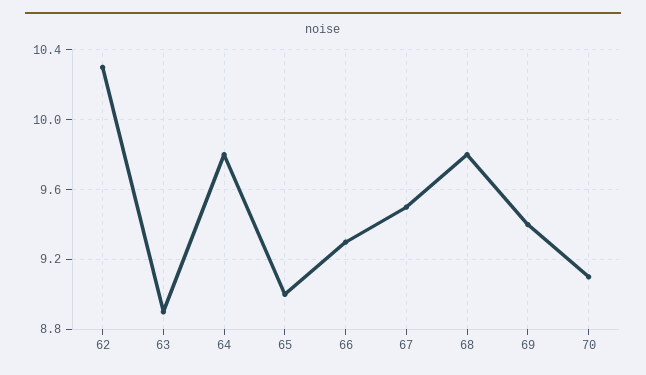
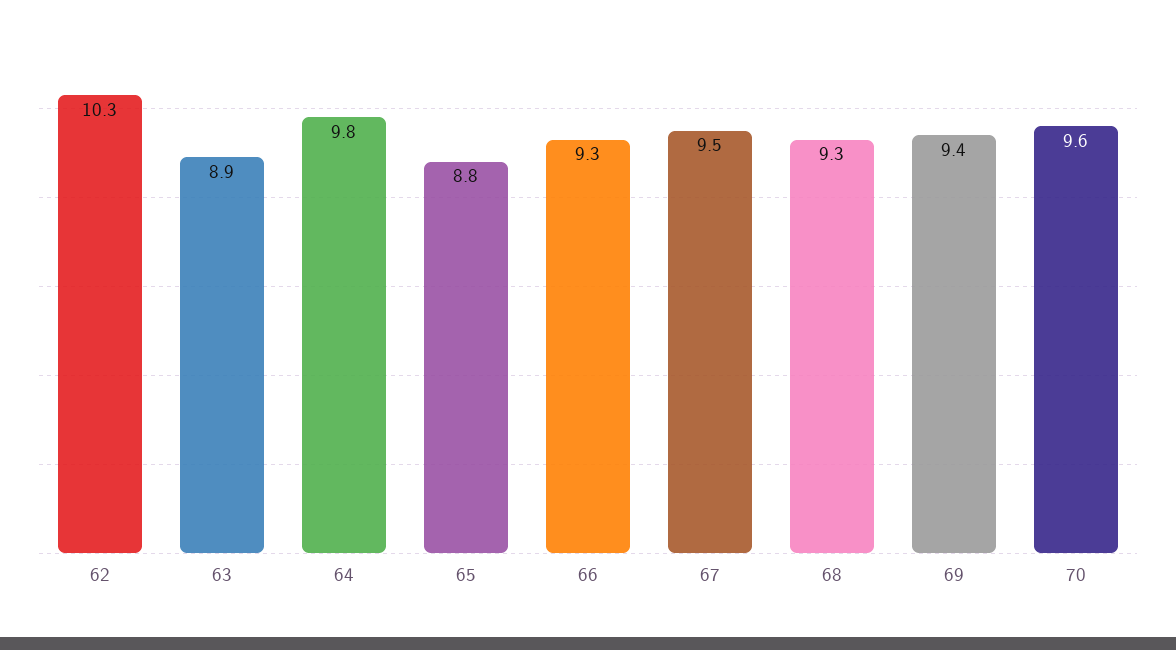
  {
    "62": 10.3,
    "63": 8.9,
    "64": 9.8,
-   "65": 9,
+   "65": 8.8,
    "66": 9.3,
    "67": 9.5,
-   "68": 9.8,
+   "68": 9.3,
    "69": 9.4,
-   "70": 9.1
+   "70": 9.6
  }

